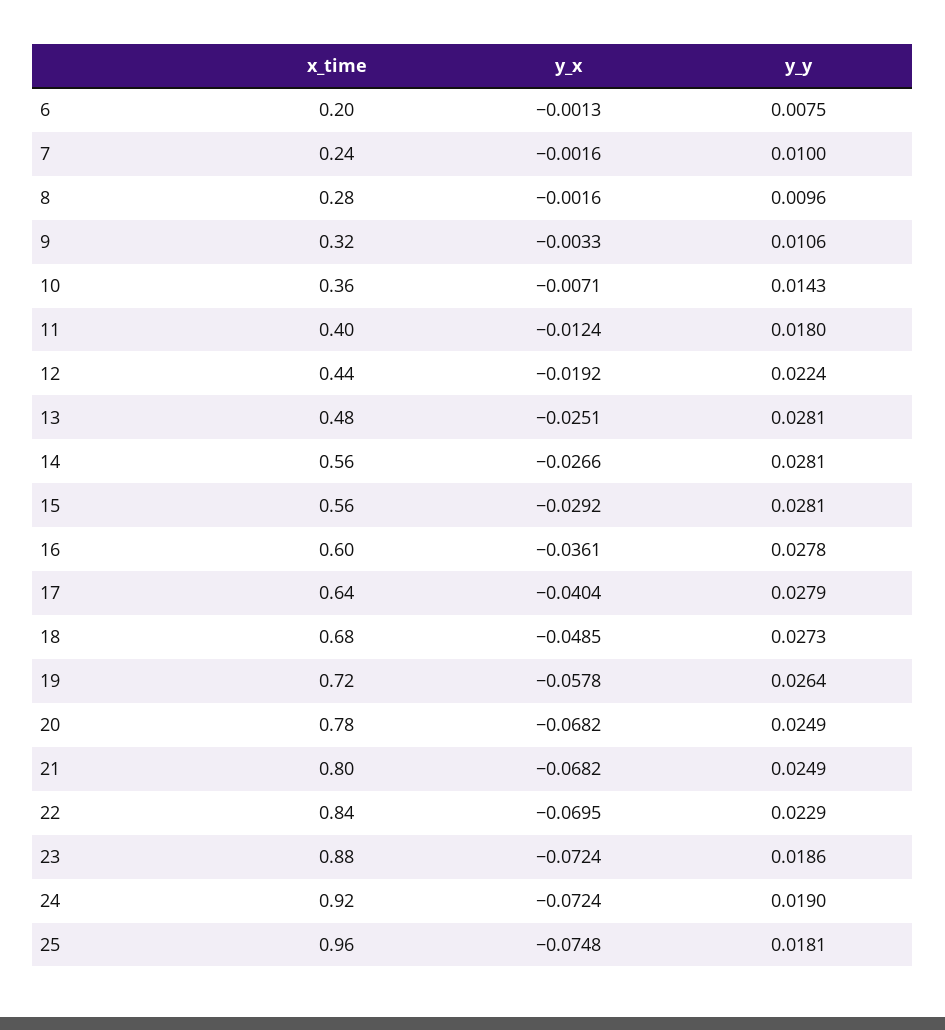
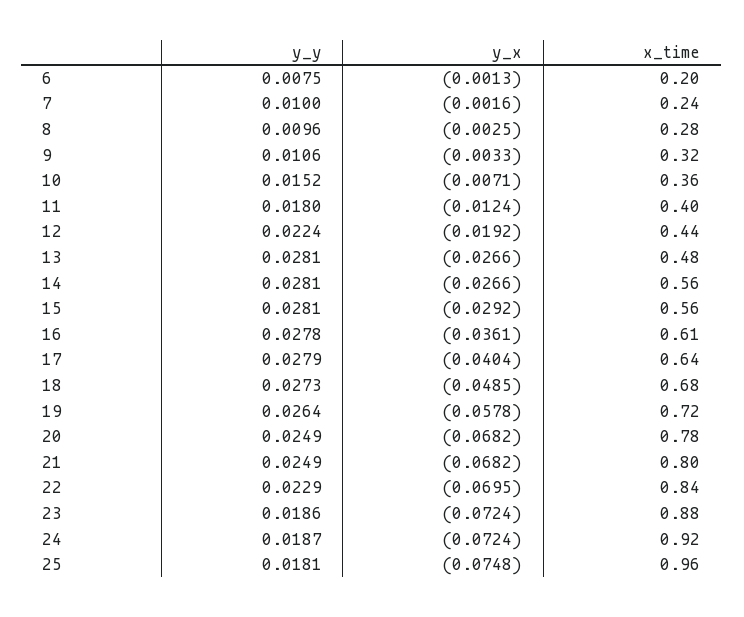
  {
    "x_time": {
      "6": 0.2,
      "7": 0.24,
      "8": 0.28,
      "9": 0.32,
      "10": 0.36,
      "11": 0.4,
      "12": 0.44,
      "13": 0.48,
      "14": 0.56,
      "15": 0.56,
-     "16": 0.6,
+     "16": 0.61,
      "17": 0.64,
      "18": 0.68,
      "19": 0.72,
      "20": 0.78,
      "21": 0.8,
      "22": 0.84,
      "23": 0.88,
      "24": 0.92,
      "25": 0.96
    },
    "y_x": {
      "6": -0.0013,
      "7": -0.0016,
-     "8": -0.0016,
+     "8": -0.0025,
      "9": -0.0033,
      "10": -0.0071,
      "11": -0.0124,
      "12": -0.0192,
-     "13": -0.0251,
+     "13": -0.0266,
      "14": -0.0266,
      "15": -0.0292,
      "16": -0.0361,
      "17": -0.0404,
      "18": -0.0485,
      "19": -0.0578,
      "20": -0.0682,
      "21": -0.0682,
      "22": -0.0695,
      "23": -0.0724,
      "24": -0.0724,
      "25": -0.0748
    },
    "y_y": {
      "6": 0.0075,
      "7": 0.01,
      "8": 0.0096,
      "9": 0.0106,
-     "10": 0.0143,
+     "10": 0.0152,
      "11": 0.018,
      "12": 0.0224,
      "13": 0.0281,
      "14": 0.0281,
      "15": 0.0281,
      "16": 0.0278,
      "17": 0.0279,
      "18": 0.0273,
      "19": 0.0264,
      "20": 0.0249,
      "21": 0.0249,
      "22": 0.0229,
      "23": 0.0186,
-     "24": 0.019,
+     "24": 0.0187,
      "25": 0.0181
    }
  }

